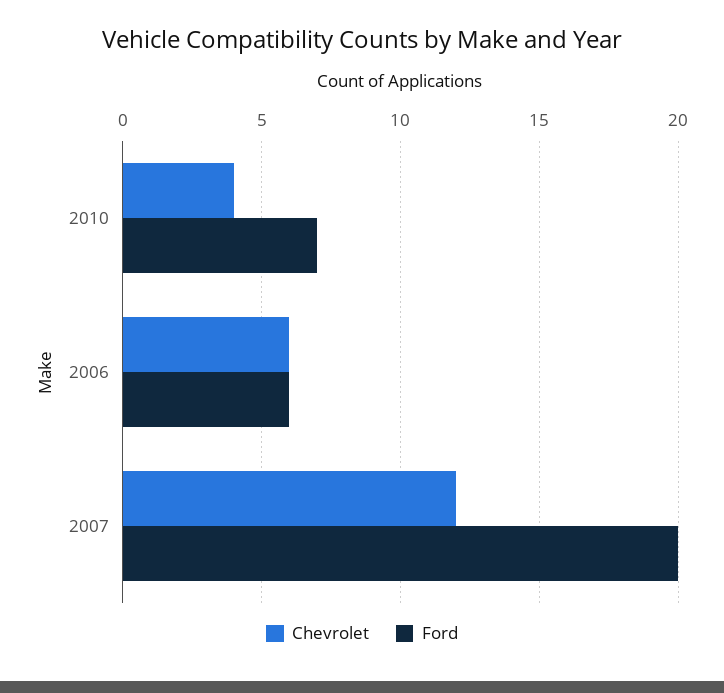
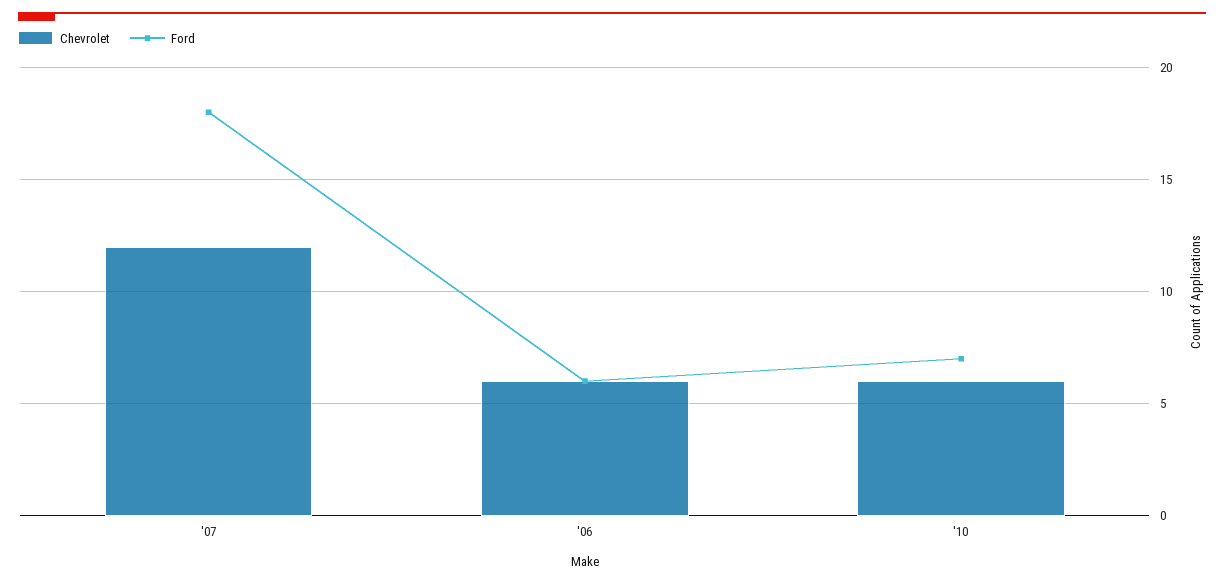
  {
    "Chevrolet": {
-     "2010": 4,
+     "2010": 6,
      "2006": 6,
      "2007": 12
    },
    "Ford": {
      "2010": 7,
      "2006": 6,
-     "2007": 20
+     "2007": 18
    }
  }

